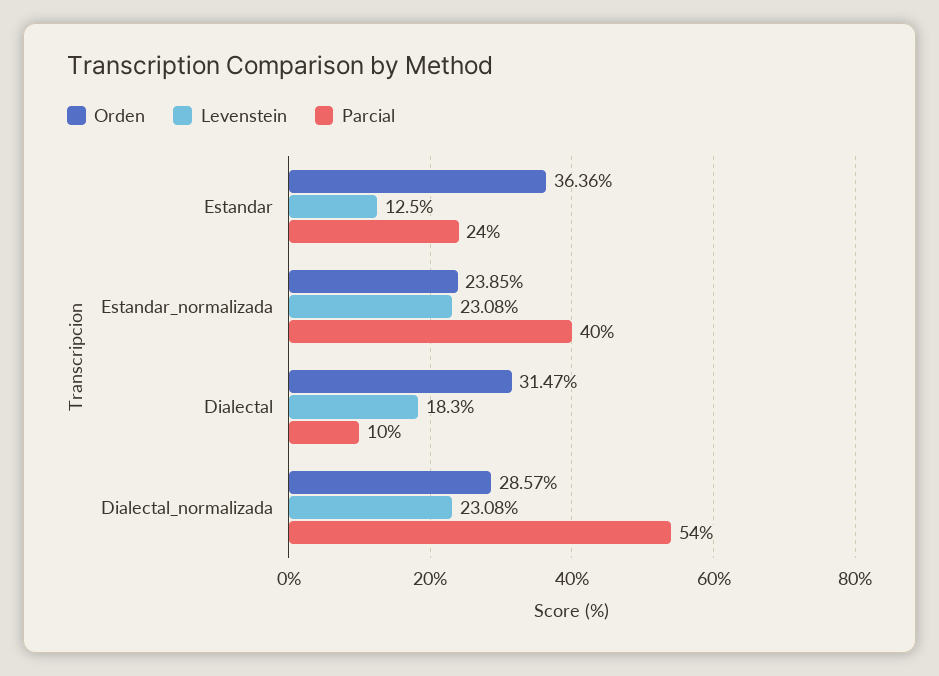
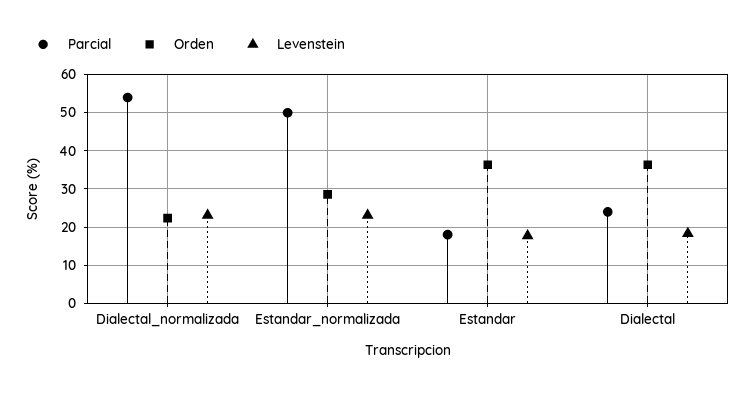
  {
    "Orden": {
      "Estandar": 36.36,
-     "Estandar_normalizada": 23.85,
+     "Estandar_normalizada": 28,
-     "Dialectal": 31.47,
+     "Dialectal": 36,
-     "Dialectal_normalizada": 28.57
+     "Dialectal_normalizada": 22
    },
    "Levenstein": {
-     "Estandar": 12.5,
+     "Estandar": 18,
      "Estandar_normalizada": 23.08,
      "Dialectal": 18.3,
      "Dialectal_normalizada": 23.08
    },
    "Parcial": {
-     "Estandar": 24,
+     "Estandar": 18,
-     "Estandar_normalizada": 40,
+     "Estandar_normalizada": 50,
-     "Dialectal": 10,
+     "Dialectal": 24,
      "Dialectal_normalizada": 54
    }
  }

